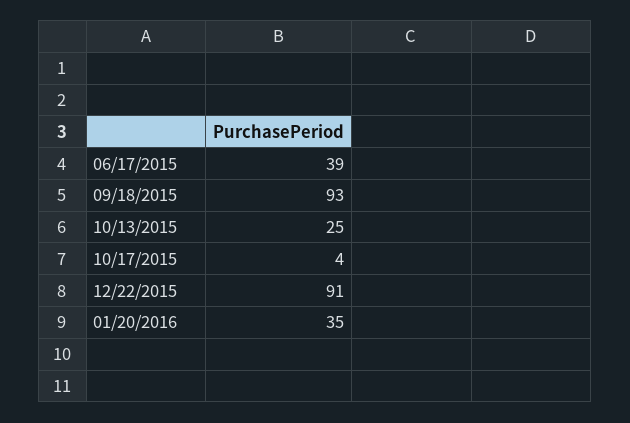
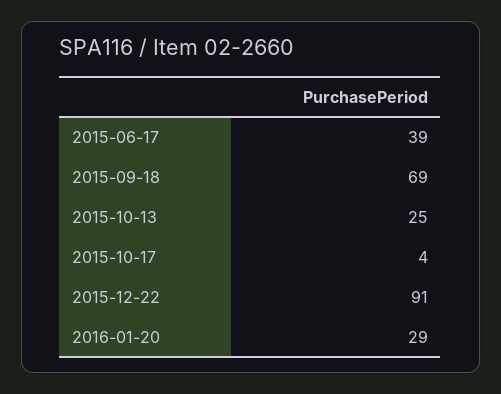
  {
    "06/17/2015": 39,
-   "09/18/2015": 93,
+   "09/18/2015": 69,
    "10/13/2015": 25,
    "10/17/2015": 4,
    "12/22/2015": 91,
-   "01/20/2016": 35
+   "01/20/2016": 29
  }

